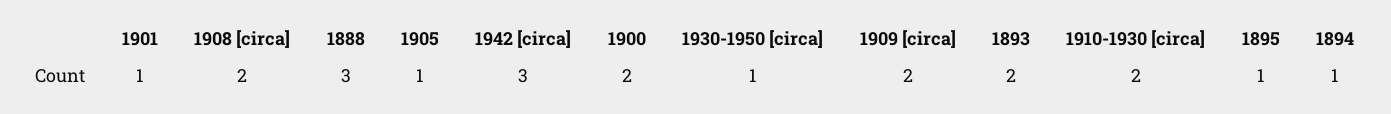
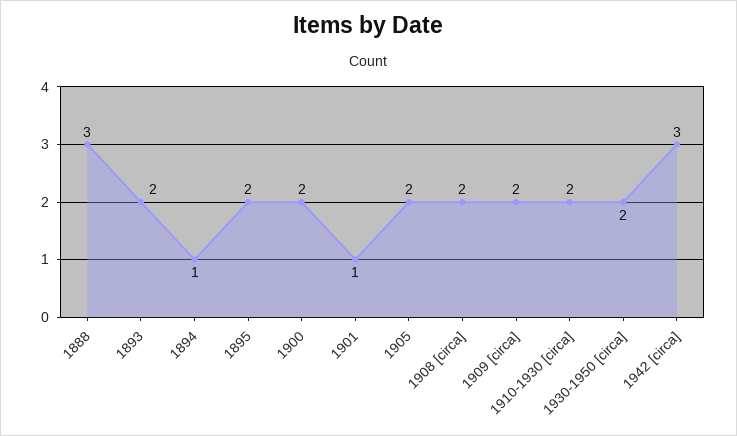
  {
    "1901": 1,
    "1908 [circa]": 2,
    "1888": 3,
-   "1905": 1,
+   "1905": 2,
    "1942 [circa]": 3,
    "1900": 2,
-   "1930-1950 [circa]": 1,
+   "1930-1950 [circa]": 2,
    "1909 [circa]": 2,
    "1893": 2,
    "1910-1930 [circa]": 2,
-   "1895": 1,
+   "1895": 2,
    "1894": 1
  }

